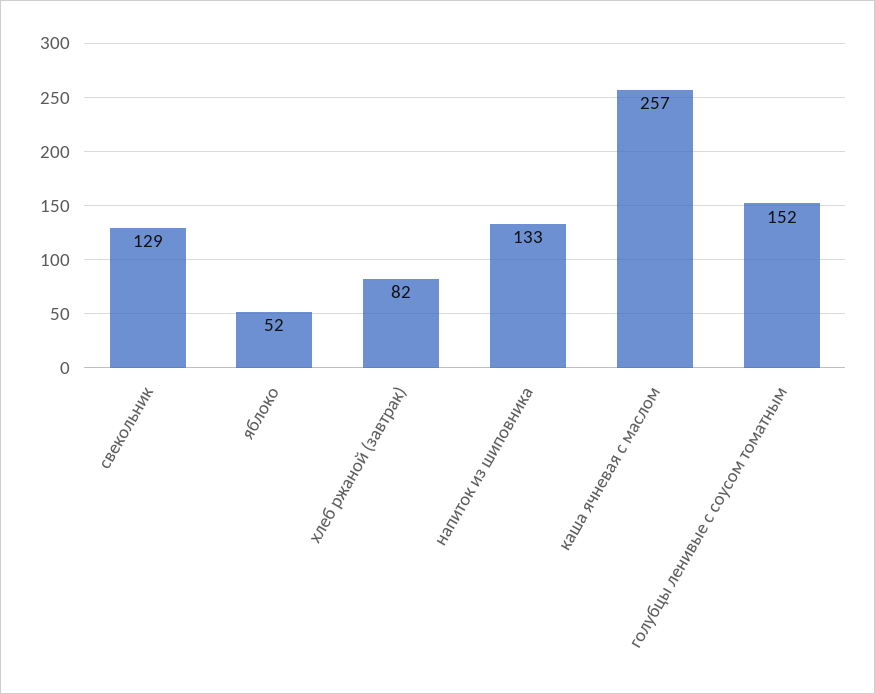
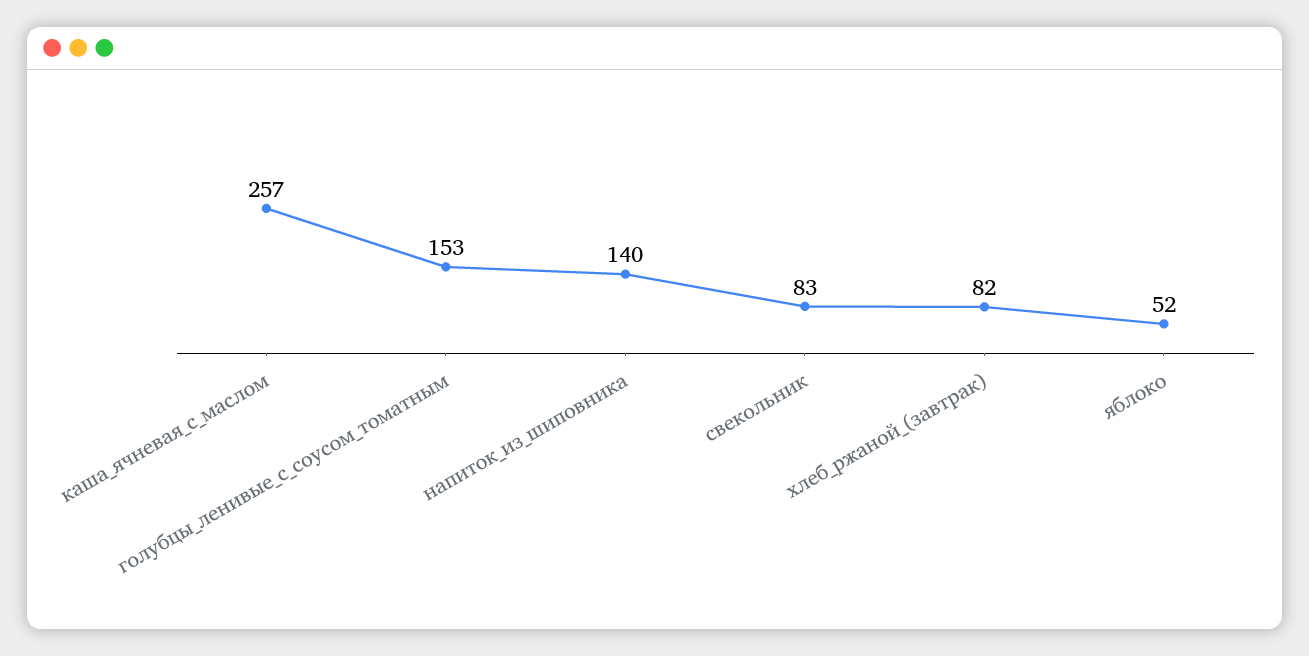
  {
-   "свекольник": 129,
+   "свекольник": 83,
    "яблоко": 52,
    "хлеб ржаной (завтрак)": 82,
-   "напиток из шиповника": 133,
+   "напиток из шиповника": 140,
    "каша ячневая с маслом": 257,
-   "голубцы ленивые с соусом томатным": 152
+   "голубцы ленивые с соусом томатным": 153
  }

